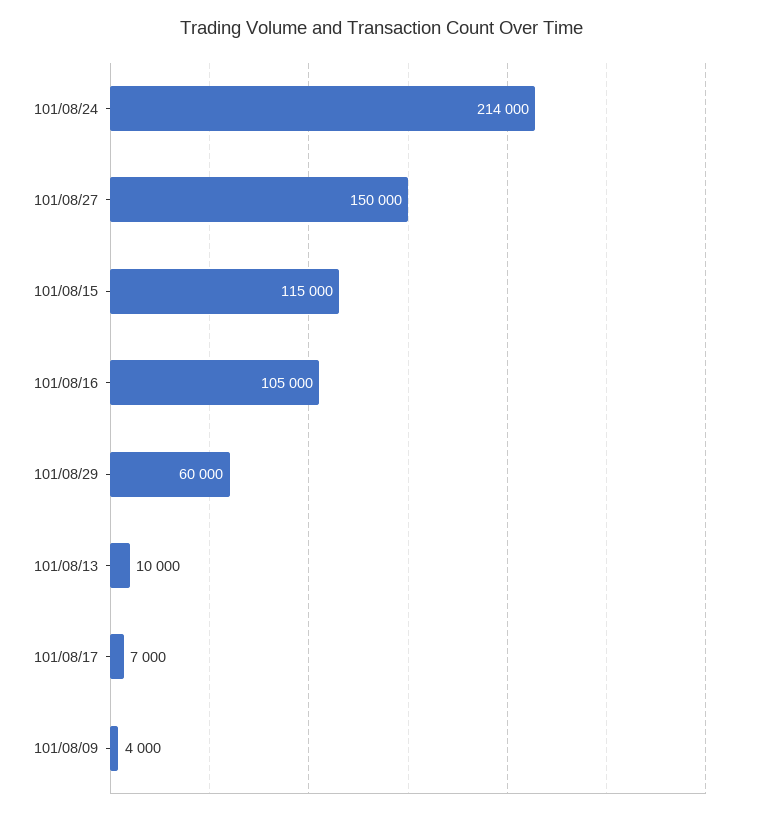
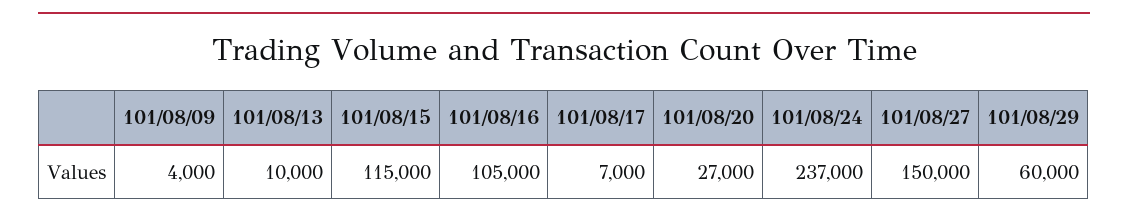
  {
-   "101/08/24": 214000,
+   "101/08/24": 237000,
    "101/08/27": 150000,
    "101/08/15": 115000,
    "101/08/16": 105000,
    "101/08/29": 60000,
    "101/08/13": 10000,
    "101/08/17": 7000,
-   "101/08/09": 4000
+   "101/08/09": 4000,
+   "101/08/20": 27000
  }

